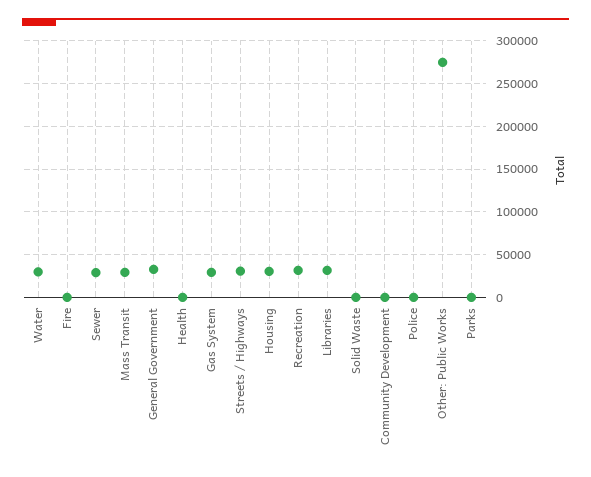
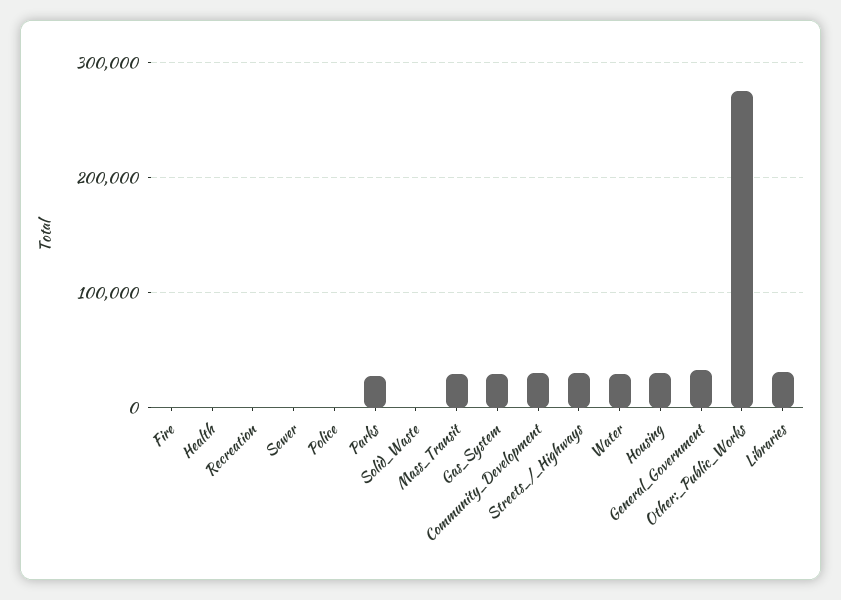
  {
    "Water": 30000,
    "Fire": 0,
-   "Sewer": 30000,
+   "Sewer": 0,
    "Mass Transit": 30000,
    "General Government": 30000,
    "Health": 0,
    "Gas System": 30000,
    "Streets / Highways": 30000,
    "Housing": 30000,
-   "Recreation": 30000,
+   "Recreation": 0,
    "Libraries": 30000,
    "Solid Waste": 0,
-   "Community Development": 0,
+   "Community Development": 30000,
    "Police": 0,
    "Other: Public Works": 270000,
-   "Parks": 0
+   "Parks": 30000
  }

